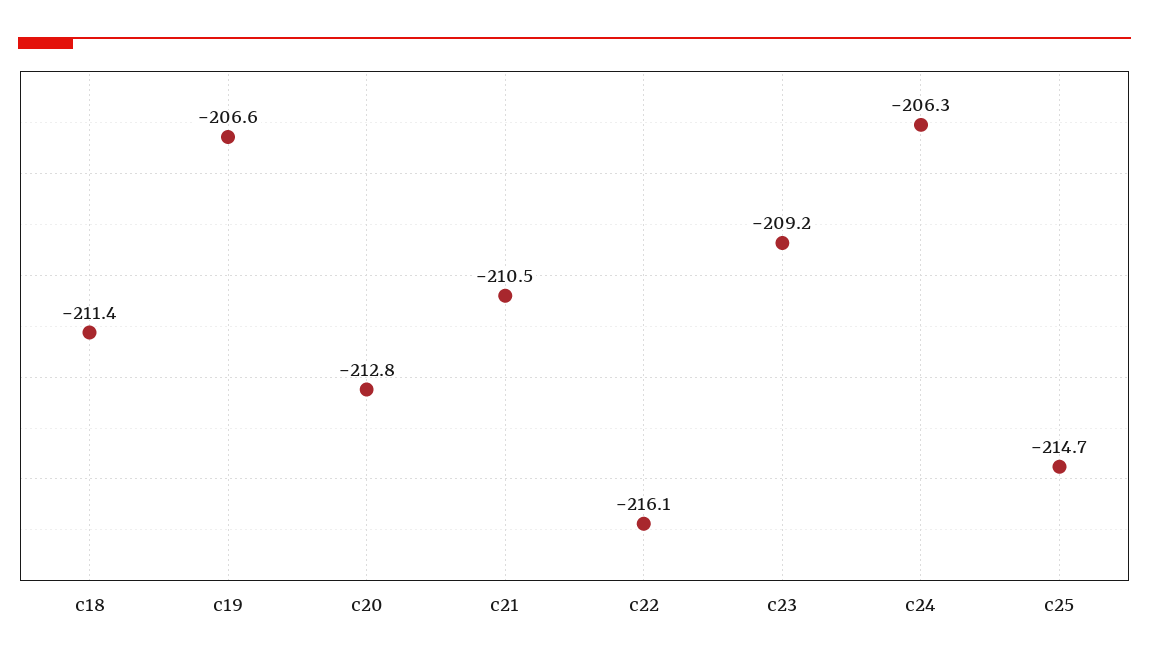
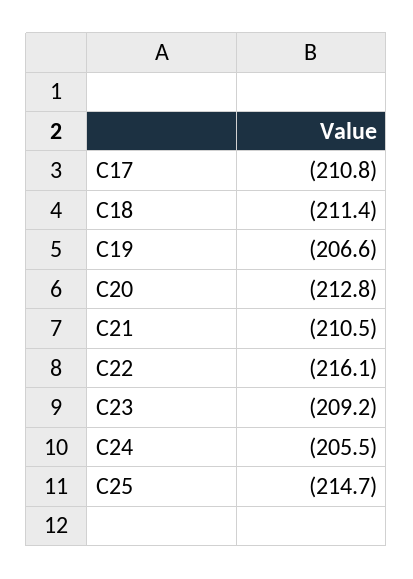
  {
    "c18": -211.4,
    "c19": -206.6,
    "c20": -212.8,
    "c21": -210.5,
    "c22": -216.1,
    "c23": -209.2,
-   "c24": -206.3,
+   "c24": -205.5,
-   "c25": -214.7
+   "c25": -214.7,
+   "C17": -210.8
  }

